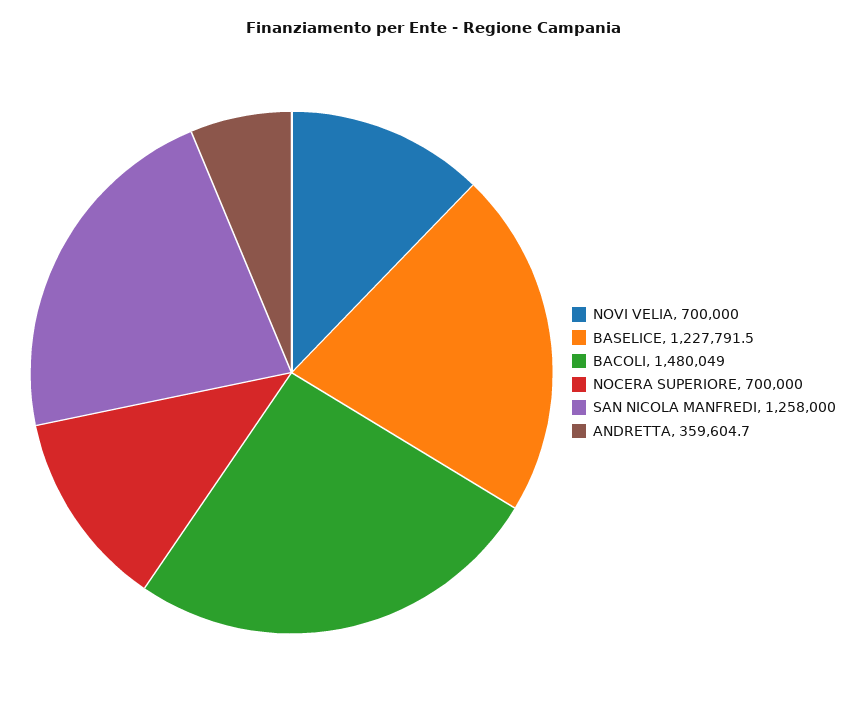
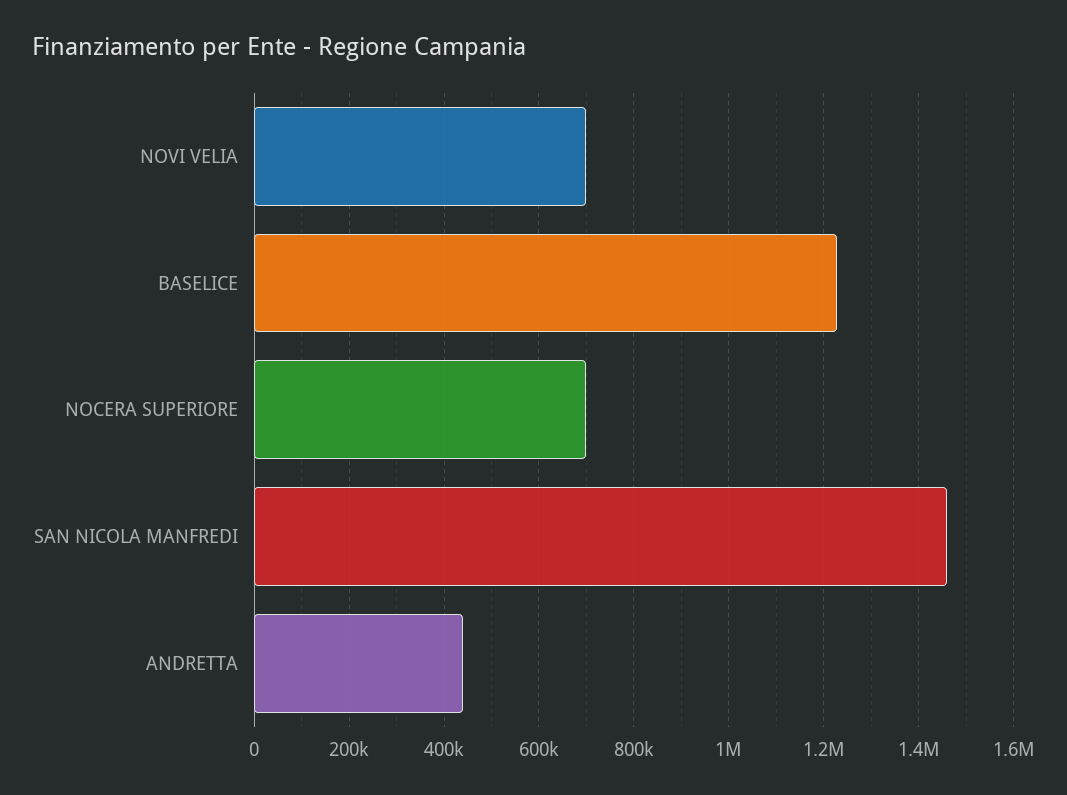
  {
    "NOVI VELIA": 700000,
    "BASELICE": 1227791.5,
-   "BACOLI": 1480049,
    "NOCERA SUPERIORE": 700000,
-   "SAN NICOLA MANFREDI": 1258000,
+   "SAN NICOLA MANFREDI": 1460000,
-   "ANDRETTA": 359604.7
+   "ANDRETTA": 440000
  }

